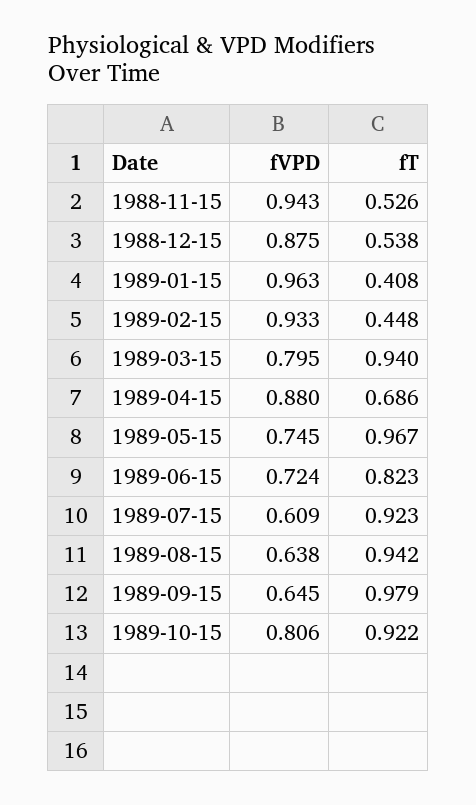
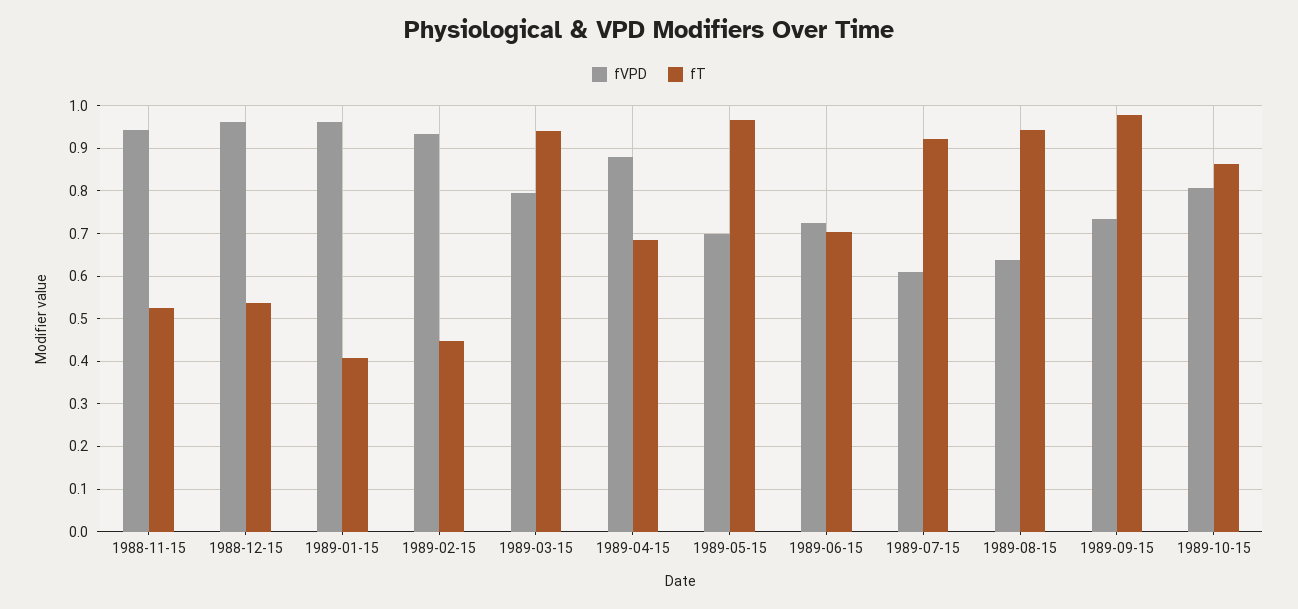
  {
    "fVPD": {
      "1988-11-15": 0.943,
-     "1988-12-15": 0.875,
+     "1988-12-15": 0.96,
      "1989-01-15": 0.963,
      "1989-02-15": 0.933,
      "1989-03-15": 0.795,
      "1989-04-15": 0.88,
-     "1989-05-15": 0.745,
+     "1989-05-15": 0.7,
      "1989-06-15": 0.724,
      "1989-07-15": 0.609,
      "1989-08-15": 0.638,
-     "1989-09-15": 0.645,
+     "1989-09-15": 0.74,
      "1989-10-15": 0.806
    },
    "fT": {
      "1988-11-15": 0.526,
      "1988-12-15": 0.538,
      "1989-01-15": 0.408,
      "1989-02-15": 0.448,
      "1989-03-15": 0.94,
      "1989-04-15": 0.686,
      "1989-05-15": 0.967,
-     "1989-06-15": 0.823,
+     "1989-06-15": 0.7,
      "1989-07-15": 0.923,
      "1989-08-15": 0.942,
      "1989-09-15": 0.979,
-     "1989-10-15": 0.922
+     "1989-10-15": 0.86
    }
  }

